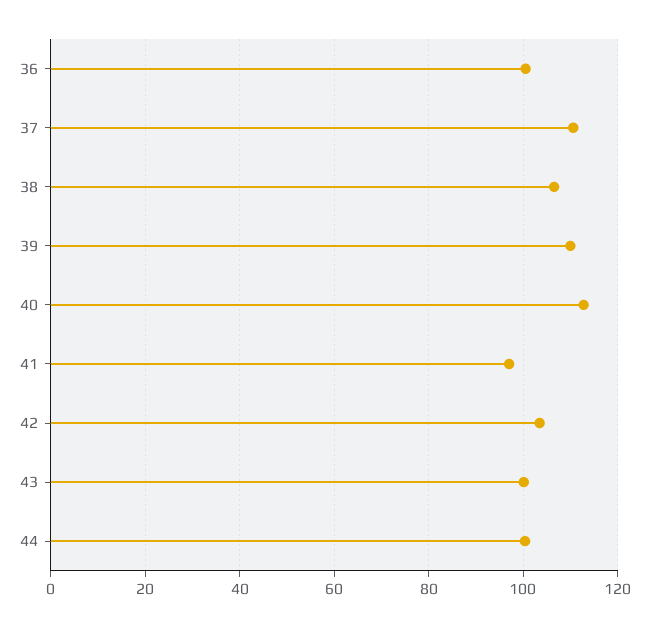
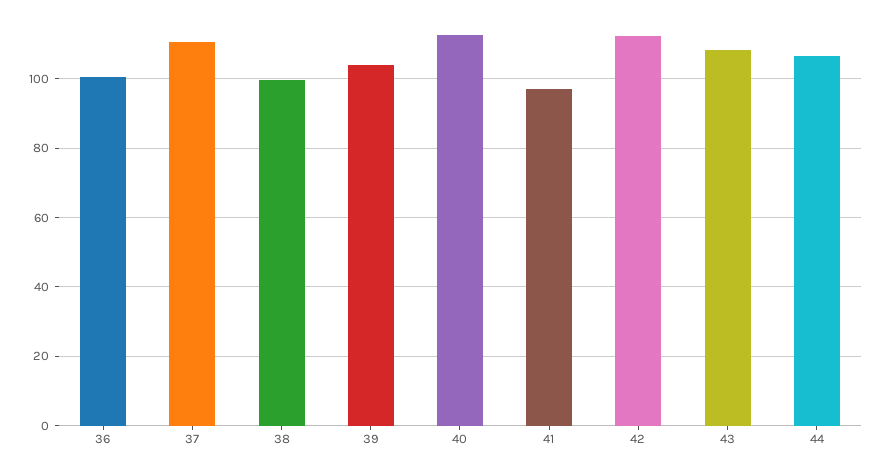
  {
    "36": 100,
    "37": 110,
-   "38": 106,
+   "38": 100,
-   "39": 110,
+   "39": 104,
    "40": 112,
    "41": 98,
-   "42": 104,
+   "42": 112,
-   "43": 100,
+   "43": 108,
-   "44": 100
+   "44": 106
  }

